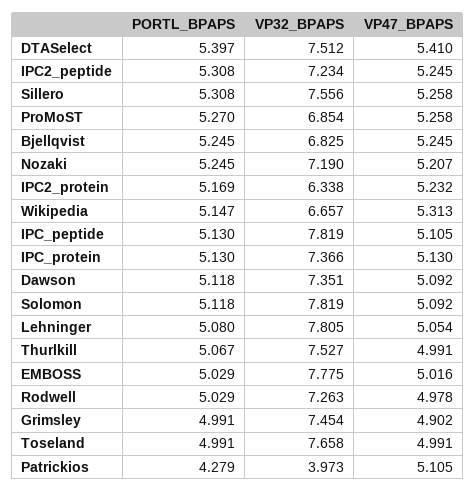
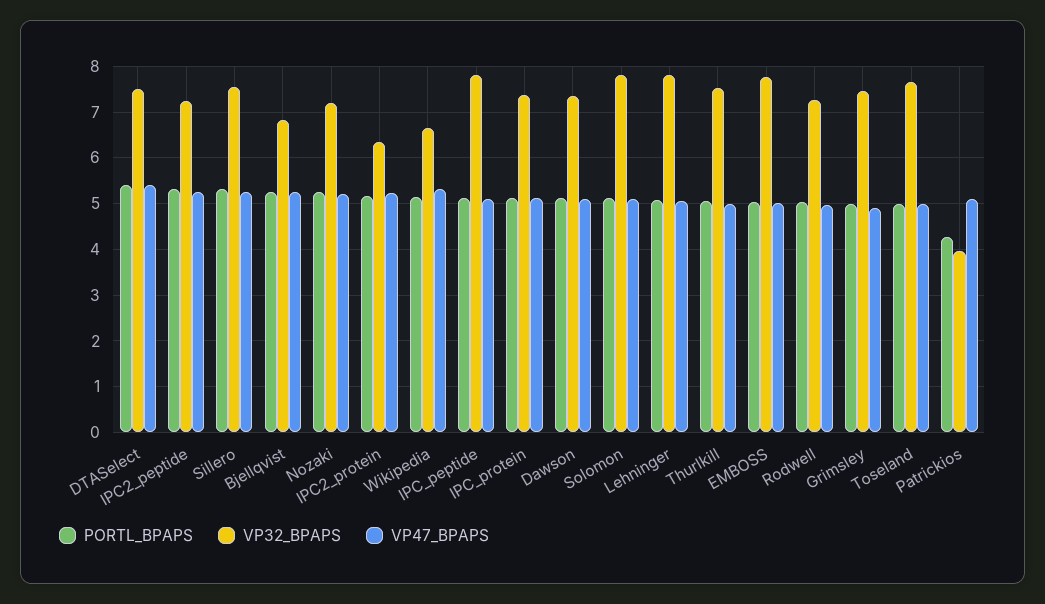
  {
    "PORTL_BPAPS": {
      "DTASelect": 5.397,
      "IPC2_peptide": 5.308,
      "Sillero": 5.308,
-     "ProMoST": 5.27,
      "Bjellqvist": 5.245,
      "Nozaki": 5.245,
      "IPC2_protein": 5.169,
      "Wikipedia": 5.147,
      "IPC_peptide": 5.13,
      "IPC_protein": 5.13,
      "Dawson": 5.118,
      "Solomon": 5.118,
      "Lehninger": 5.08,
      "Thurlkill": 5.067,
      "EMBOSS": 5.029,
      "Rodwell": 5.029,
      "Grimsley": 4.991,
      "Toseland": 4.991,
      "Patrickios": 4.279
    },
    "VP32_BPAPS": {
      "DTASelect": 7.512,
      "IPC2_peptide": 7.234,
      "Sillero": 7.556,
-     "ProMoST": 6.854,
      "Bjellqvist": 6.825,
      "Nozaki": 7.19,
      "IPC2_protein": 6.338,
      "Wikipedia": 6.657,
      "IPC_peptide": 7.819,
      "IPC_protein": 7.366,
      "Dawson": 7.351,
      "Solomon": 7.819,
      "Lehninger": 7.805,
      "Thurlkill": 7.527,
      "EMBOSS": 7.775,
      "Rodwell": 7.263,
      "Grimsley": 7.454,
      "Toseland": 7.658,
      "Patrickios": 3.973
    },
    "VP47_BPAPS": {
      "DTASelect": 5.41,
      "IPC2_peptide": 5.245,
      "Sillero": 5.258,
-     "ProMoST": 5.258,
      "Bjellqvist": 5.245,
      "Nozaki": 5.207,
      "IPC2_protein": 5.232,
      "Wikipedia": 5.313,
      "IPC_peptide": 5.105,
      "IPC_protein": 5.13,
      "Dawson": 5.092,
      "Solomon": 5.092,
      "Lehninger": 5.054,
      "Thurlkill": 4.991,
      "EMBOSS": 5.016,
      "Rodwell": 4.978,
      "Grimsley": 4.902,
      "Toseland": 4.991,
      "Patrickios": 5.105
    }
  }

